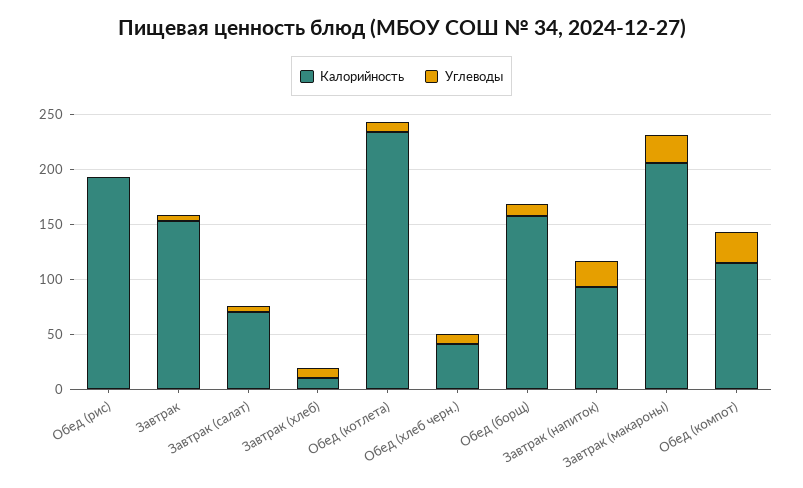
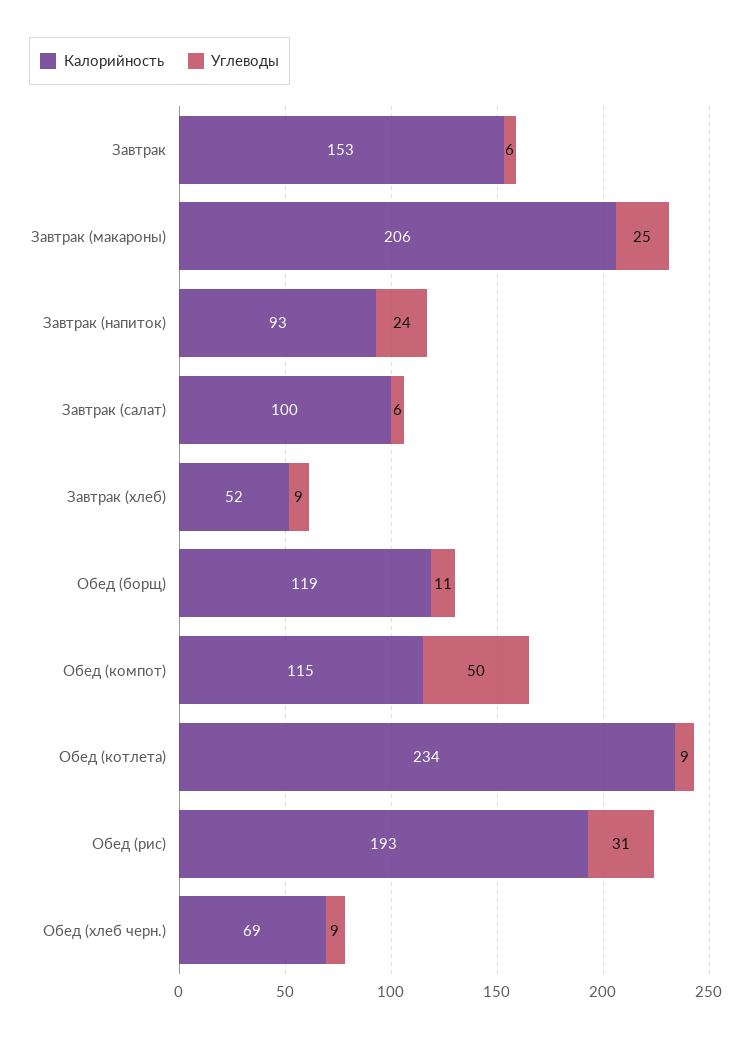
  {
    "Калорийность": {
      "Обед (рис)": 193,
      "Завтрак": 153,
-     "Завтрак (салат)": 70,
+     "Завтрак (салат)": 100,
-     "Завтрак (хлеб)": 10,
+     "Завтрак (хлеб)": 52,
      "Обед (котлета)": 234,
-     "Обед (хлеб черн.)": 40,
+     "Обед (хлеб черн.)": 69,
-     "Обед (борщ)": 160,
+     "Обед (борщ)": 119,
      "Завтрак (напиток)": 93,
      "Завтрак (макароны)": 206,
      "Обед (компот)": 115
    },
    "Углеводы": {
-     "Обед (рис)": 0,
+     "Обед (рис)": 31,
      "Завтрак": 6,
      "Завтрак (салат)": 6,
      "Завтрак (хлеб)": 9,
      "Обед (котлета)": 9,
      "Обед (хлеб черн.)": 9,
      "Обед (борщ)": 11,
      "Завтрак (напиток)": 24,
      "Завтрак (макароны)": 25,
-     "Обед (компот)": 30
+     "Обед (компот)": 50
    }
  }

